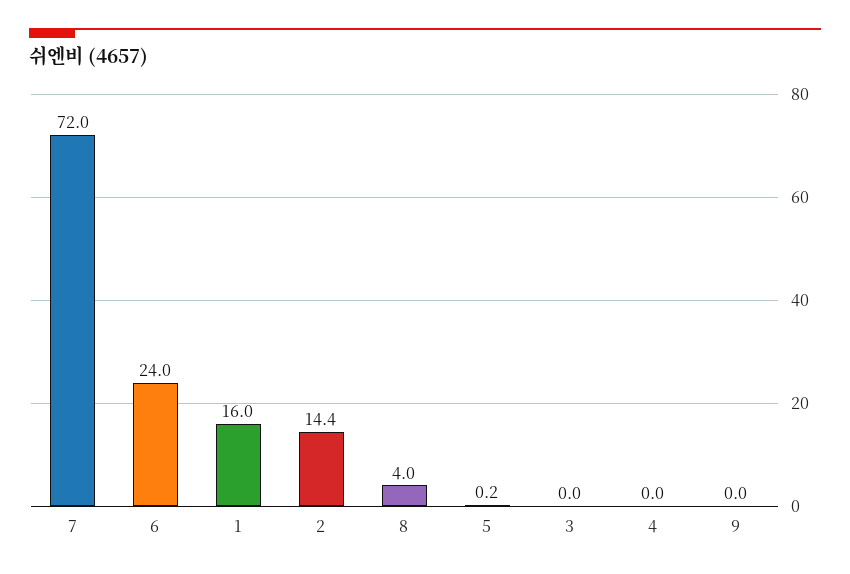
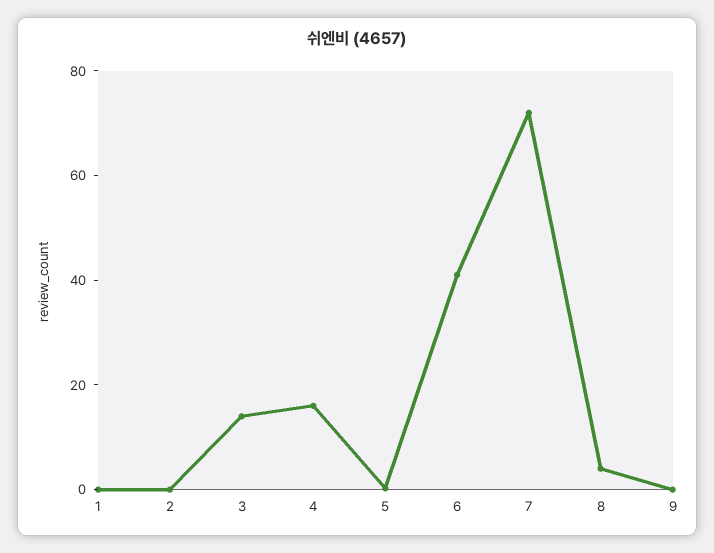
  {
    "7": 72,
-   "6": 24,
+   "6": 40,
-   "1": 16,
+   "1": 0,
-   "2": 14.4,
+   "2": 0,
    "8": 4,
    "5": 0.2,
-   "3": 0,
+   "3": 15,
-   "4": 0,
+   "4": 15,
    "9": 0
  }

